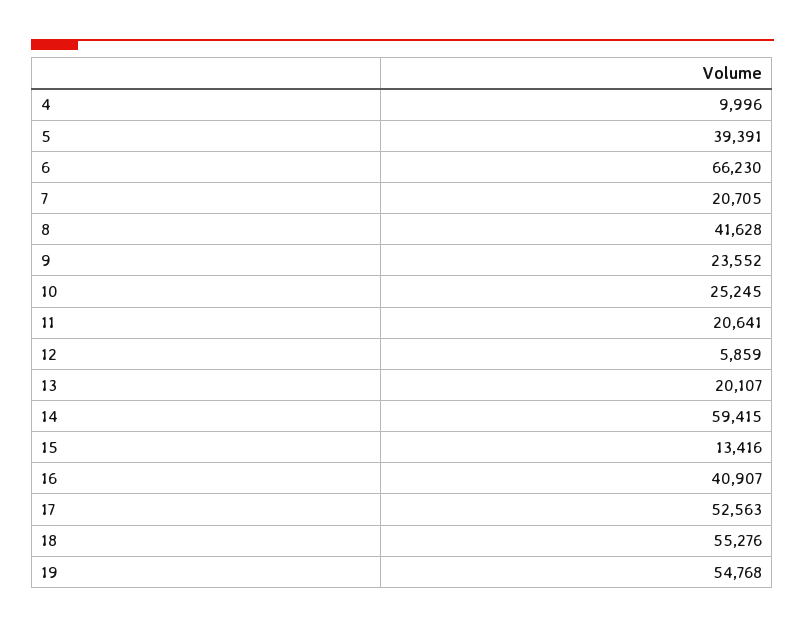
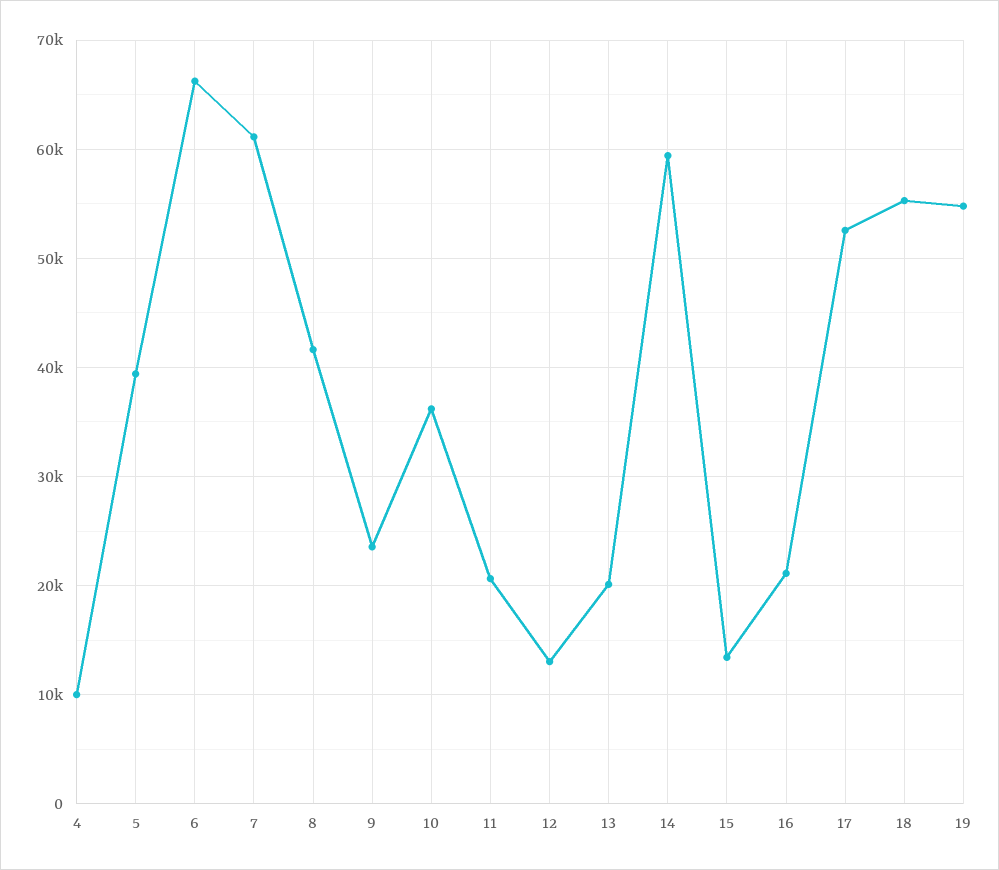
  {
    "4": 9996,
    "5": 39391,
    "6": 66230,
-   "7": 20705,
+   "7": 61000,
    "8": 41628,
    "9": 23552,
-   "10": 25245,
+   "10": 36000,
    "11": 20641,
-   "12": 5859,
+   "12": 13000,
    "13": 20107,
    "14": 59415,
    "15": 13416,
-   "16": 40907,
+   "16": 21000,
    "17": 52563,
    "18": 55276,
    "19": 54768
  }

